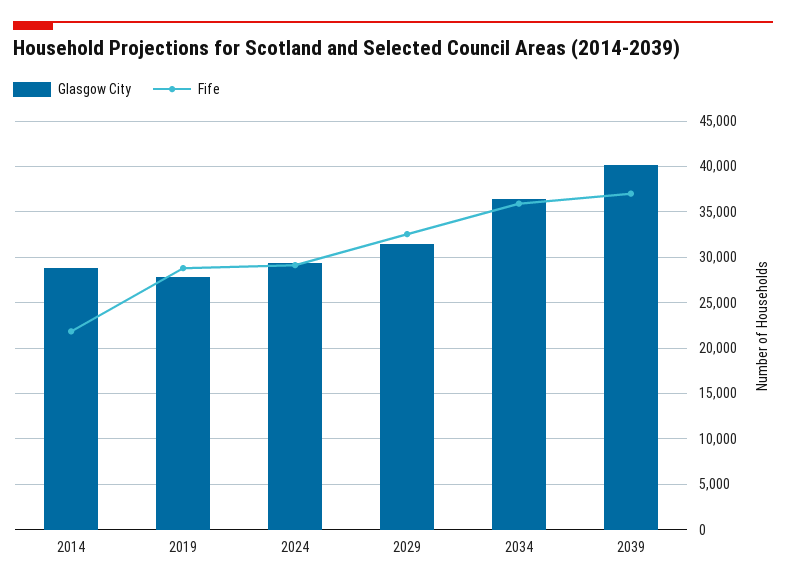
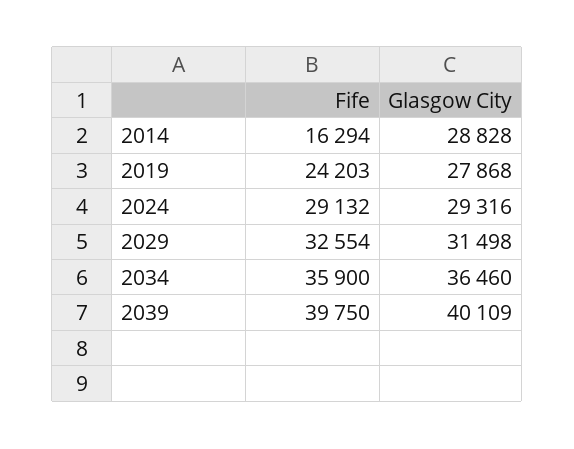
  {
    "Glasgow City": {
      "2014": 28828,
      "2019": 27868,
      "2024": 29316,
      "2029": 31498,
      "2034": 36460,
      "2039": 40109
    },
    "Fife": {
-     "2014": 22000,
+     "2014": 16294,
-     "2019": 29000,
+     "2019": 24203,
      "2024": 29132,
      "2029": 32554,
      "2034": 35900,
-     "2039": 37000
+     "2039": 39750
    }
  }

